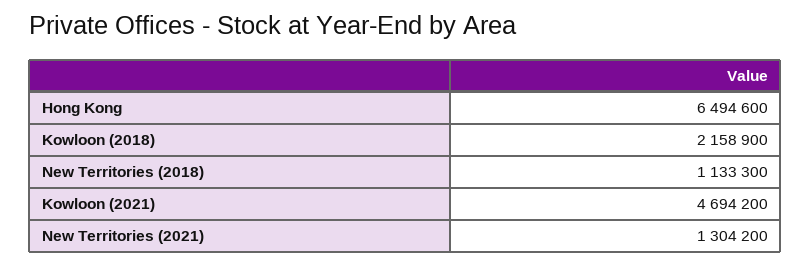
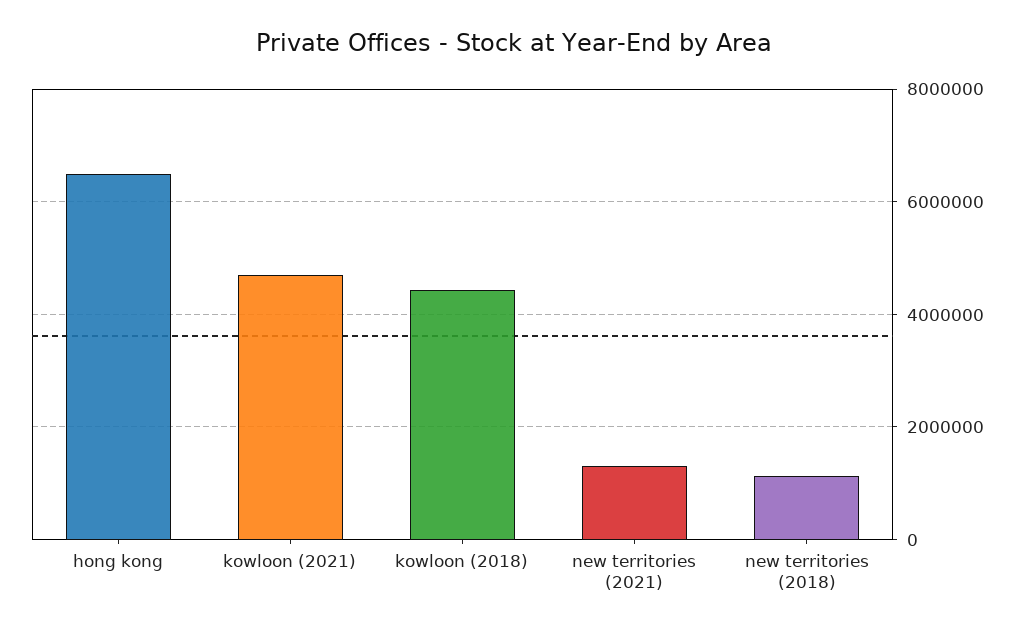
  {
    "Hong Kong": 6494600,
-   "Kowloon (2018)": 2158900,
+   "Kowloon (2018)": 4400000,
    "New Territories (2018)": 1133300,
    "Kowloon (2021)": 4694200,
    "New Territories (2021)": 1304200
  }

